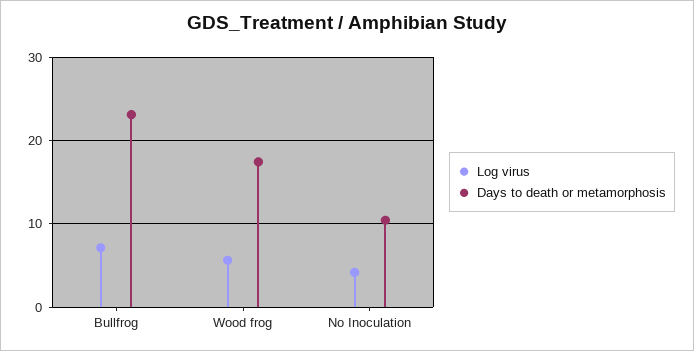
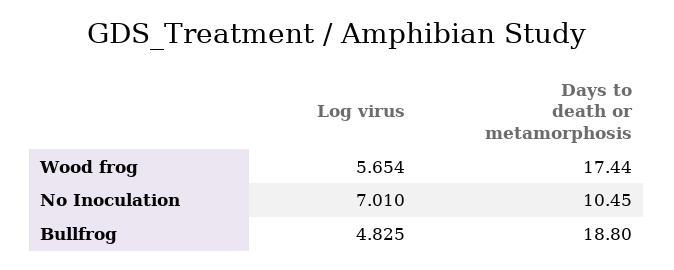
  {
    "Log virus": {
-     "Bullfrog": 7,
+     "Bullfrog": 4.825,
      "Wood frog": 5.654,
-     "No Inoculation": 4
+     "No Inoculation": 7.01
    },
    "Days to death or metamorphosis": {
-     "Bullfrog": 23,
+     "Bullfrog": 18.8,
      "Wood frog": 17.44,
      "No Inoculation": 10.45
    }
  }

